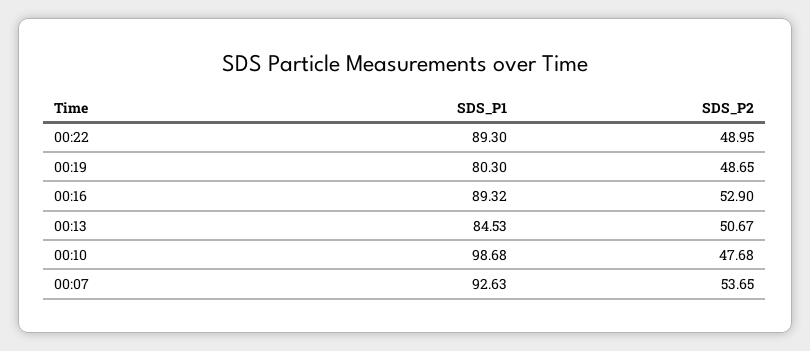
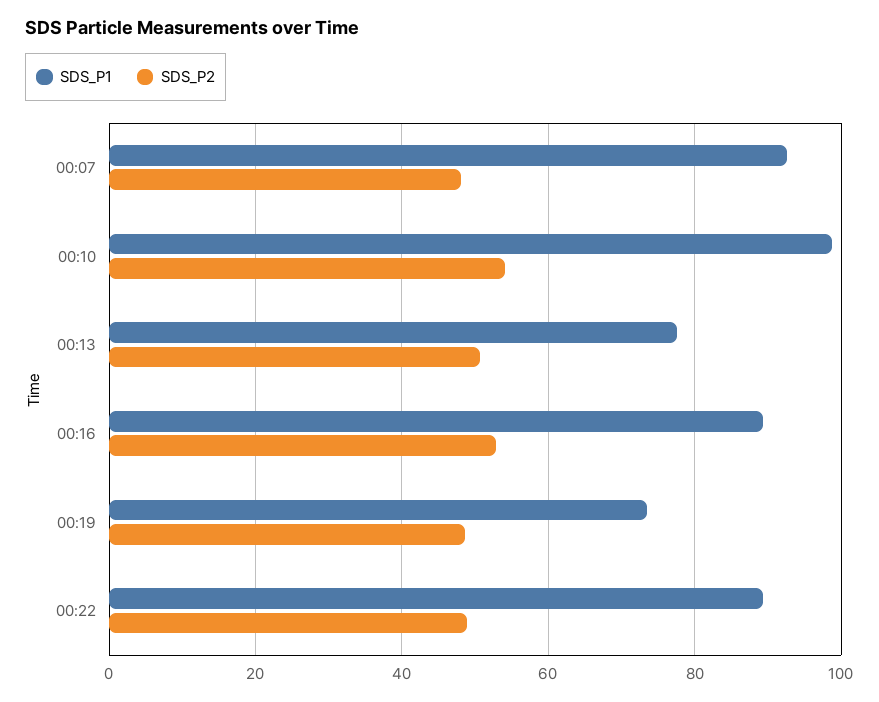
  {
    "SDS_P1": {
      "00:22": 89.3,
-     "00:19": 80.3,
+     "00:19": 74,
      "00:16": 89.32,
-     "00:13": 84.53,
+     "00:13": 78,
      "00:10": 98.68,
      "00:07": 92.63
    },
    "SDS_P2": {
      "00:22": 48.95,
      "00:19": 48.65,
      "00:16": 52.9,
      "00:13": 50.67,
-     "00:10": 47.68,
+     "00:10": 54,
-     "00:07": 53.65
+     "00:07": 48
    }
  }

